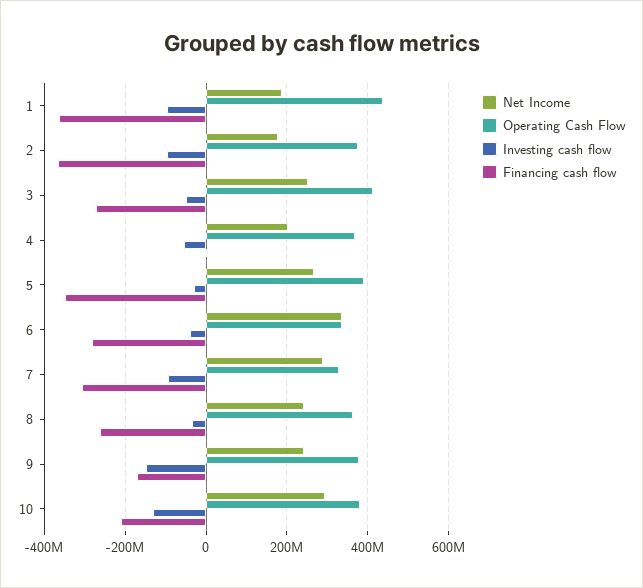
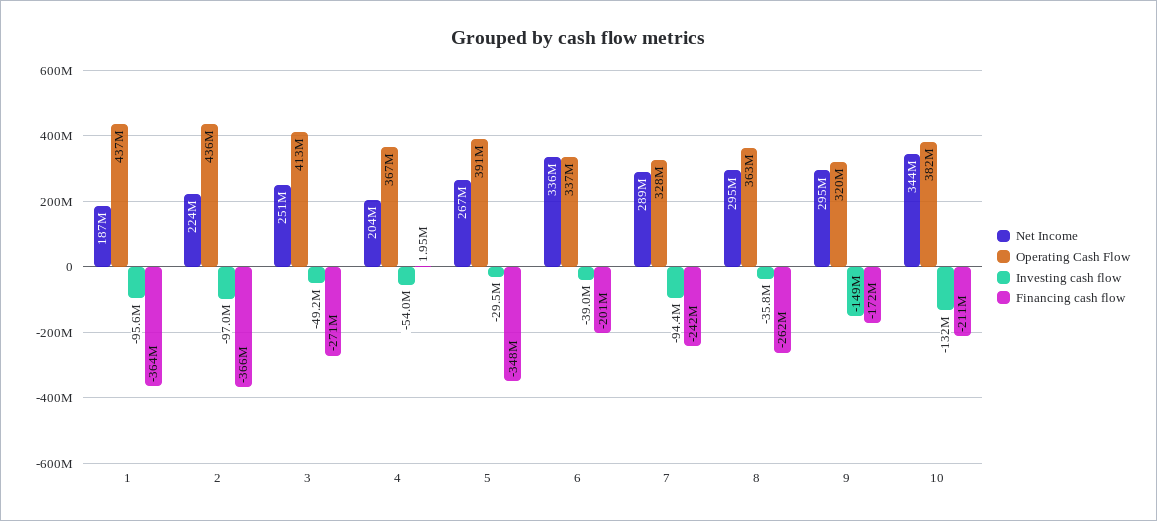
  {
    "Net Income": {
      "1": 187000000,
-     "2": 180000000,
+     "2": 224000000,
      "3": 251000000,
      "4": 204000000,
      "5": 267000000,
      "6": 336000000,
      "7": 289000000,
-     "8": 240000000,
+     "8": 295000000,
-     "9": 240000000,
+     "9": 295000000,
-     "10": 300000000
+     "10": 344000000
    },
    "Operating Cash Flow": {
      "1": 437000000,
-     "2": 380000000,
+     "2": 436000000,
      "3": 413000000,
      "4": 367000000,
      "5": 391000000,
      "6": 337000000,
      "7": 328000000,
      "8": 363000000,
-     "9": 380000000,
+     "9": 320000000,
      "10": 382000000
    },
    "Investing cash flow": {
      "1": -95600000,
      "2": -97000000,
      "3": -49200000,
      "4": -54000000,
      "5": -29500000,
      "6": -39000000,
      "7": -94400000,
      "8": -35800000,
      "9": -149000000,
      "10": -132000000
    },
    "Financing cash flow": {
      "1": -364000000,
      "2": -366000000,
      "3": -271000000,
      "4": 1950000,
      "5": -348000000,
-     "6": -280000000,
+     "6": -201000000,
-     "7": -300000000,
+     "7": -242000000,
      "8": -262000000,
      "9": -172000000,
      "10": -211000000
    }
  }

